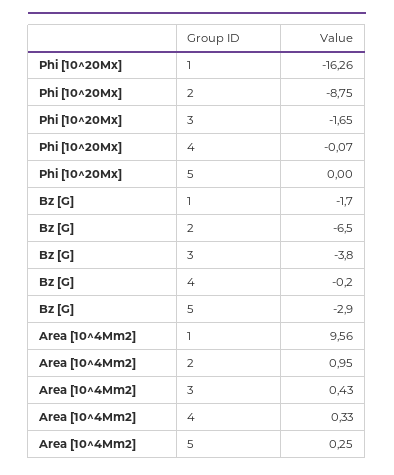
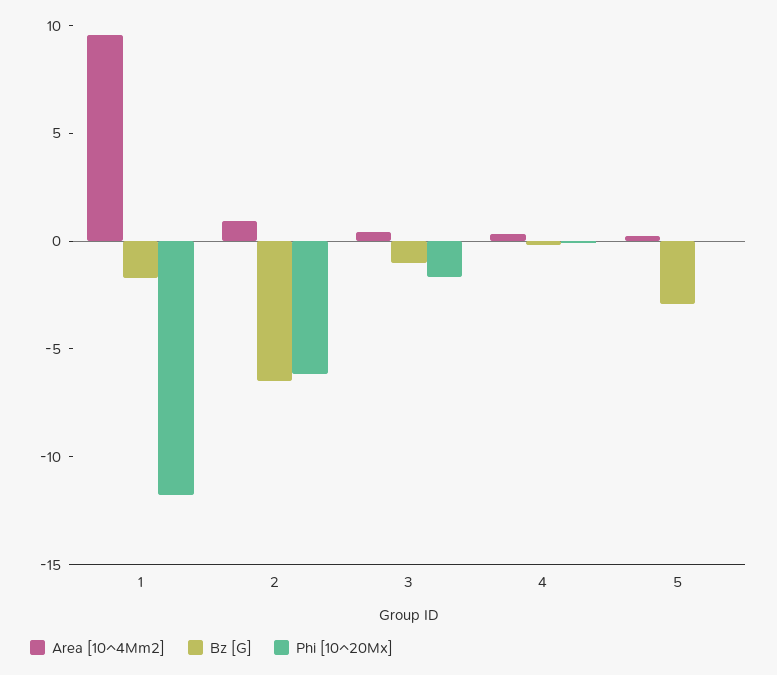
  {
    "Phi [10^20Mx]": {
-     "1": -16.26,
+     "1": -12,
-     "2": -8.75,
+     "2": -6,
      "3": -1.65,
      "4": -0.07,
      "5": 0
    },
    "Bz [G]": {
      "1": -1.7,
      "2": -6.5,
-     "3": -3.8,
+     "3": -1,
      "4": -0.2,
      "5": -2.9
    },
    "Area [10^4Mm2]": {
      "1": 9.56,
      "2": 0.95,
      "3": 0.43,
      "4": 0.33,
      "5": 0.25
    }
  }

